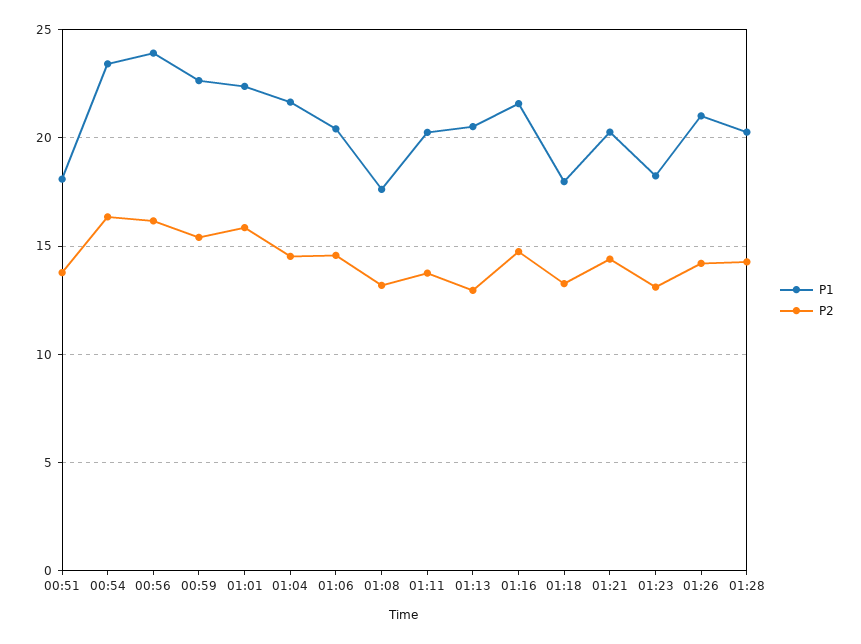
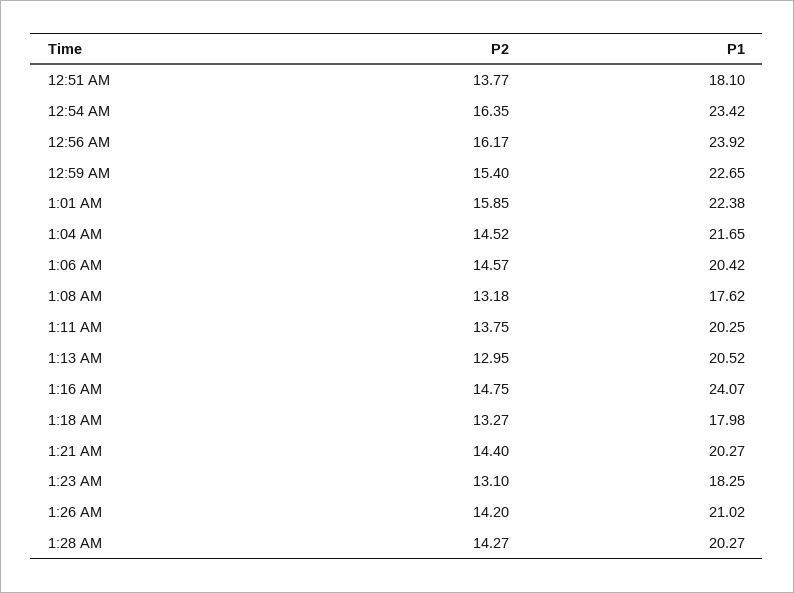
  {
    "P1": {
      "00:51": 18.1,
      "00:54": 23.42,
      "00:56": 23.92,
      "00:59": 22.65,
      "01:01": 22.38,
      "01:04": 21.65,
      "01:06": 20.42,
      "01:08": 17.62,
      "01:11": 20.25,
      "01:13": 20.52,
-     "01:16": 21.5,
+     "01:16": 24.07,
      "01:18": 17.98,
      "01:21": 20.27,
      "01:23": 18.25,
      "01:26": 21.02,
      "01:28": 20.27
    },
    "P2": {
      "00:51": 13.77,
      "00:54": 16.35,
      "00:56": 16.17,
      "00:59": 15.4,
      "01:01": 15.85,
      "01:04": 14.52,
      "01:06": 14.57,
      "01:08": 13.18,
      "01:11": 13.75,
      "01:13": 12.95,
      "01:16": 14.75,
      "01:18": 13.27,
      "01:21": 14.4,
      "01:23": 13.1,
      "01:26": 14.2,
      "01:28": 14.27
    }
  }

